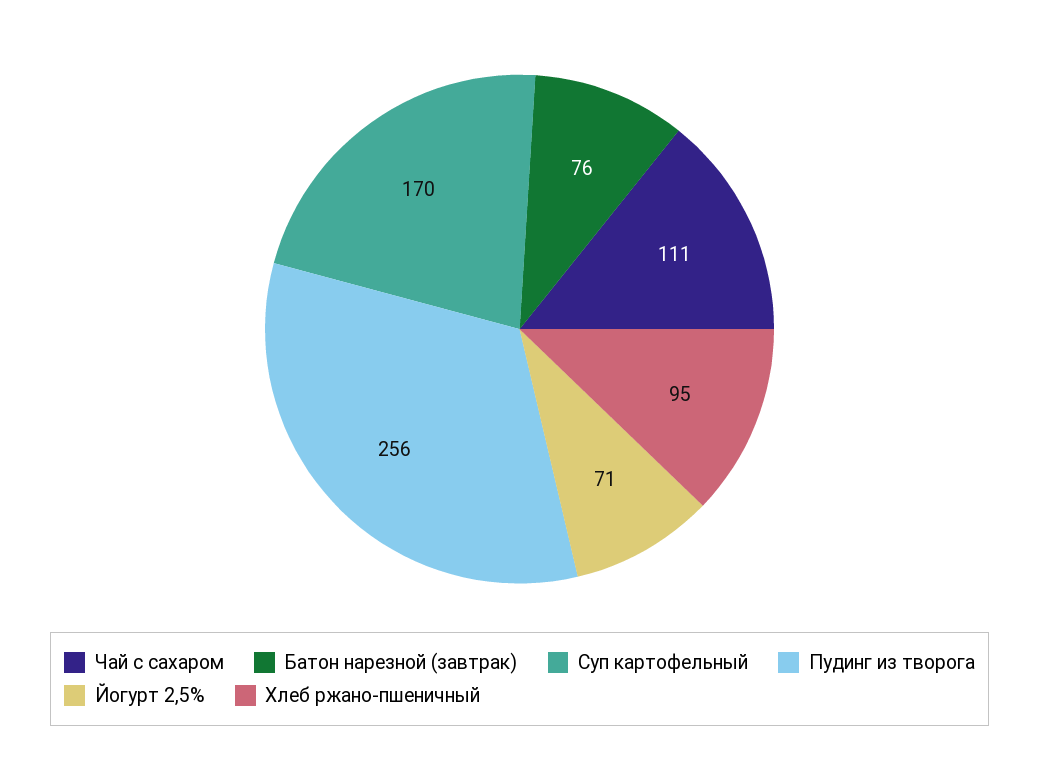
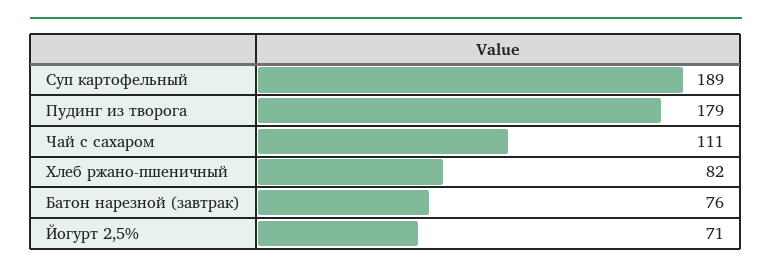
  {
    "Чай с сахаром": 111,
    "Батон нарезной (завтрак)": 76,
-   "Суп картофельный": 170,
+   "Суп картофельный": 189,
-   "Пудинг из творога": 256,
+   "Пудинг из творога": 179,
    "Йогурт 2,5%": 71,
-   "Хлеб ржано-пшеничный": 95
+   "Хлеб ржано-пшеничный": 82
  }

